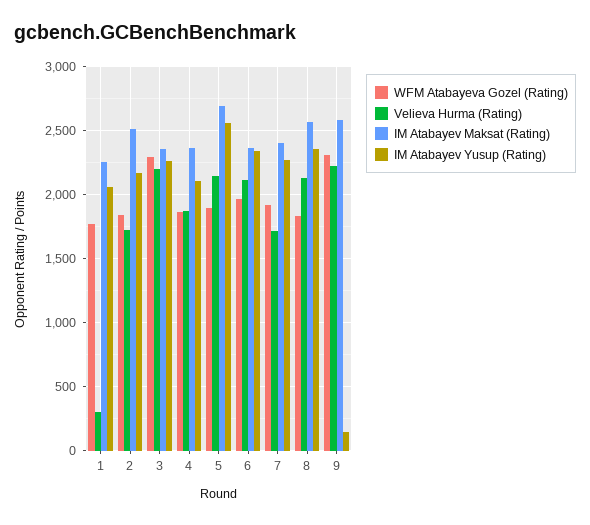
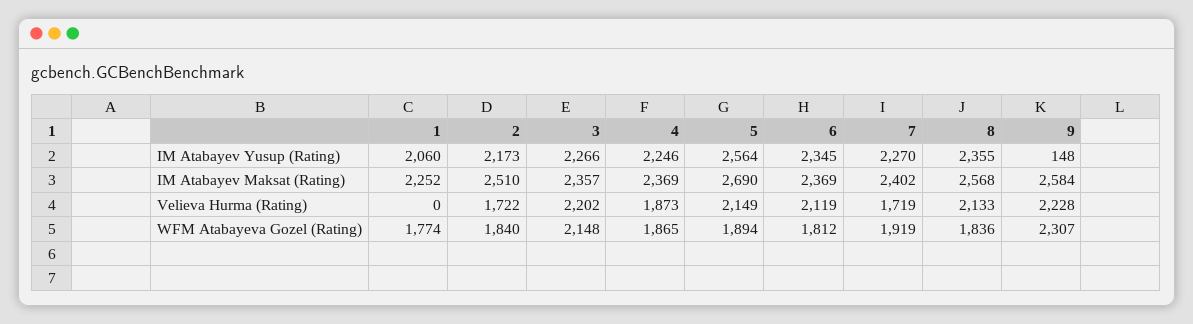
  {
    "WFM Atabayeva Gozel (Rating)": {
      "1": 1774,
      "2": 1840,
-     "3": 2300,
+     "3": 2148,
      "4": 1865,
      "5": 1894,
-     "6": 1950,
+     "6": 1812,
      "7": 1919,
      "8": 1836,
      "9": 2307
    },
    "Velieva Hurma (Rating)": {
-     "1": 300,
+     "1": 0,
      "2": 1722,
      "3": 2202,
      "4": 1873,
      "5": 2149,
      "6": 2119,
      "7": 1719,
      "8": 2133,
      "9": 2228
    },
    "IM Atabayev Maksat (Rating)": {
      "1": 2252,
      "2": 2510,
      "3": 2357,
      "4": 2369,
      "5": 2690,
      "6": 2369,
      "7": 2402,
      "8": 2568,
      "9": 2584
    },
    "IM Atabayev Yusup (Rating)": {
      "1": 2060,
      "2": 2173,
      "3": 2266,
-     "4": 2100,
+     "4": 2246,
      "5": 2564,
      "6": 2345,
      "7": 2270,
      "8": 2355,
      "9": 148
    }
  }

